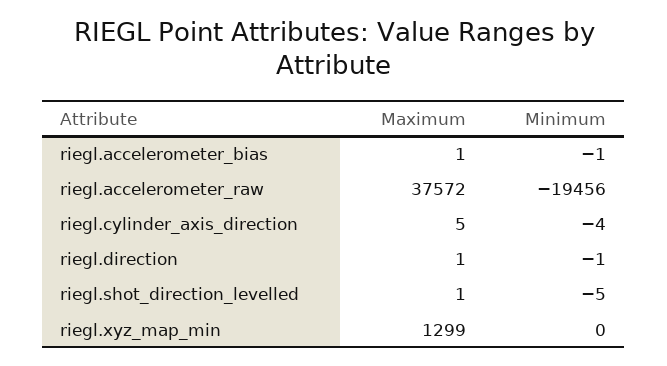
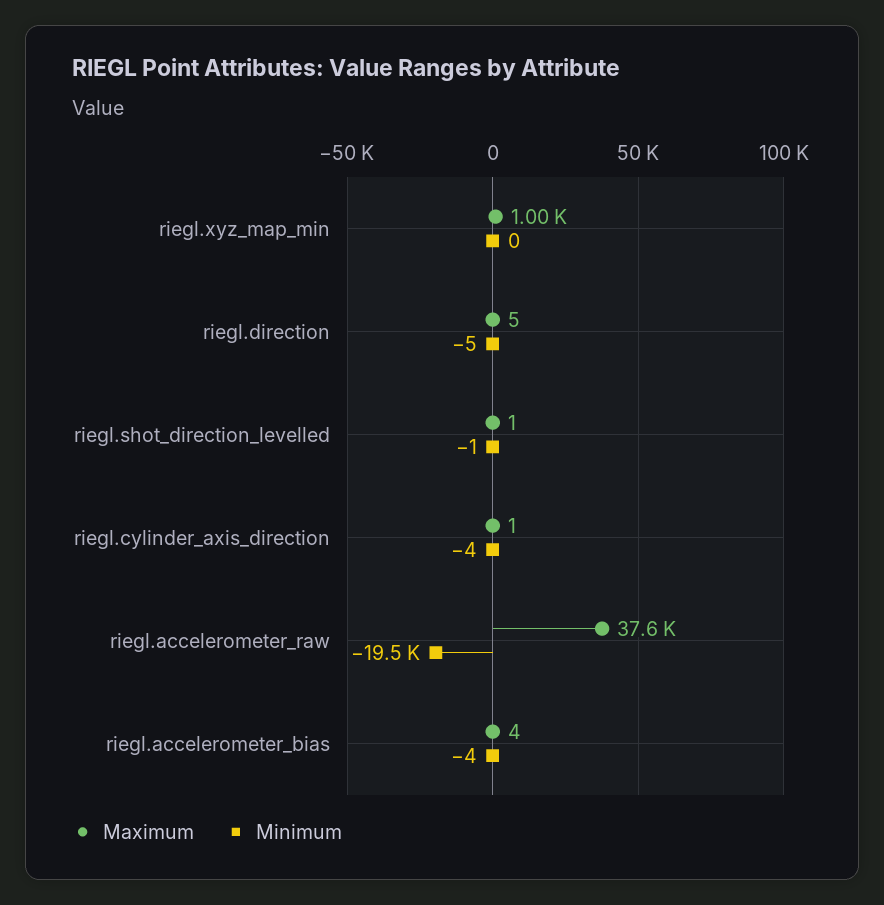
  {
    "Maximum": {
-     "riegl.accelerometer_bias": 1,
+     "riegl.accelerometer_bias": 4,
      "riegl.accelerometer_raw": 37572,
-     "riegl.cylinder_axis_direction": 5,
+     "riegl.cylinder_axis_direction": 1,
-     "riegl.direction": 1,
+     "riegl.direction": 5,
      "riegl.shot_direction_levelled": 1,
-     "riegl.xyz_map_min": 1299
+     "riegl.xyz_map_min": 1000
    },
    "Minimum": {
-     "riegl.accelerometer_bias": -1,
+     "riegl.accelerometer_bias": -4,
      "riegl.accelerometer_raw": -19456,
      "riegl.cylinder_axis_direction": -4,
-     "riegl.direction": -1,
+     "riegl.direction": -5,
-     "riegl.shot_direction_levelled": -5,
+     "riegl.shot_direction_levelled": -1,
      "riegl.xyz_map_min": 0
    }
  }

